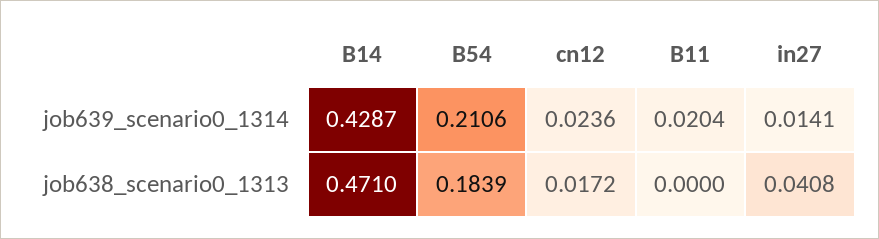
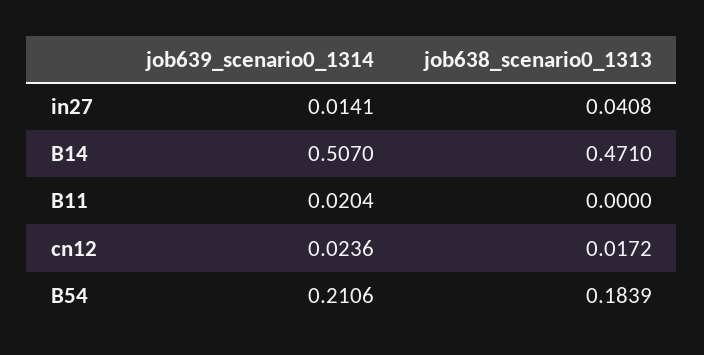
  {
    "B14": {
-     "job639_scenario0_1314": 0.4287,
+     "job639_scenario0_1314": 0.507,
      "job638_scenario0_1313": 0.471
    },
    "B54": {
      "job639_scenario0_1314": 0.2106,
      "job638_scenario0_1313": 0.1839
    },
    "cn12": {
      "job639_scenario0_1314": 0.0236,
      "job638_scenario0_1313": 0.0172
    },
    "B11": {
      "job639_scenario0_1314": 0.0204,
      "job638_scenario0_1313": 0
    },
    "in27": {
      "job639_scenario0_1314": 0.0141,
      "job638_scenario0_1313": 0.0408
    }
  }

